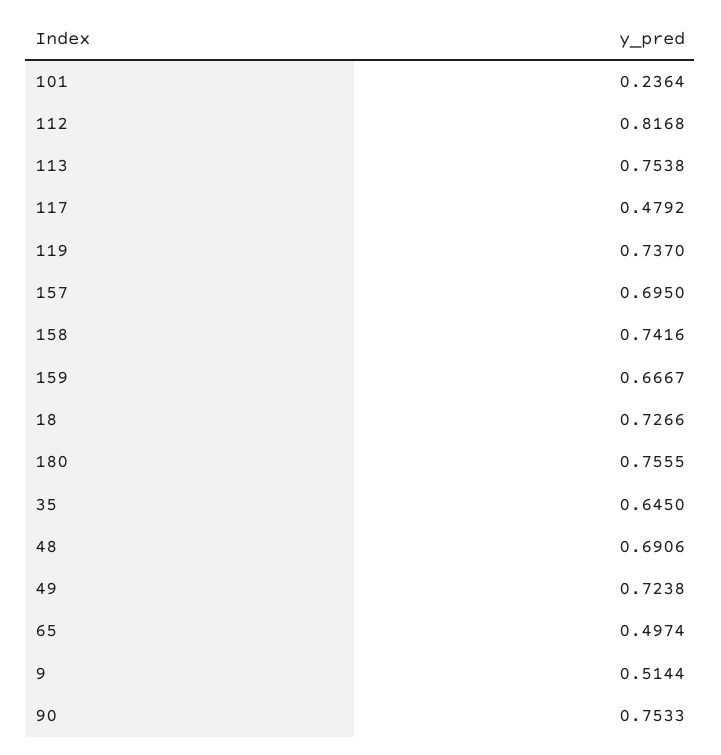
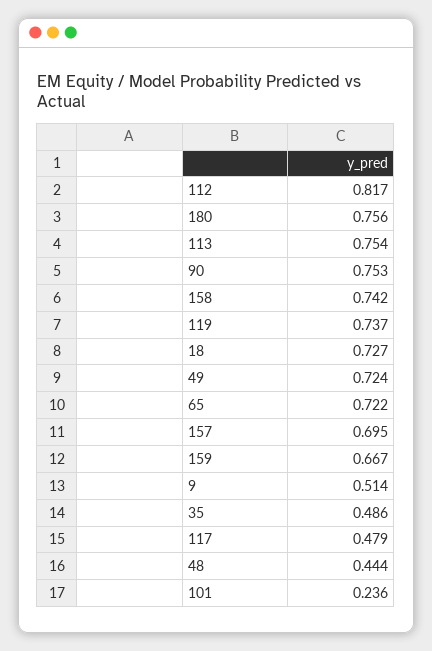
  {
    "101": 0.2364,
    "112": 0.8168,
    "113": 0.7538,
    "117": 0.4792,
    "119": 0.737,
    "157": 0.695,
    "158": 0.7416,
    "159": 0.6667,
    "18": 0.7266,
    "180": 0.7555,
-   "35": 0.645,
+   "35": 0.486,
-   "48": 0.6906,
+   "48": 0.444,
    "49": 0.7238,
-   "65": 0.4974,
+   "65": 0.722,
    "9": 0.5144,
    "90": 0.7533
  }

